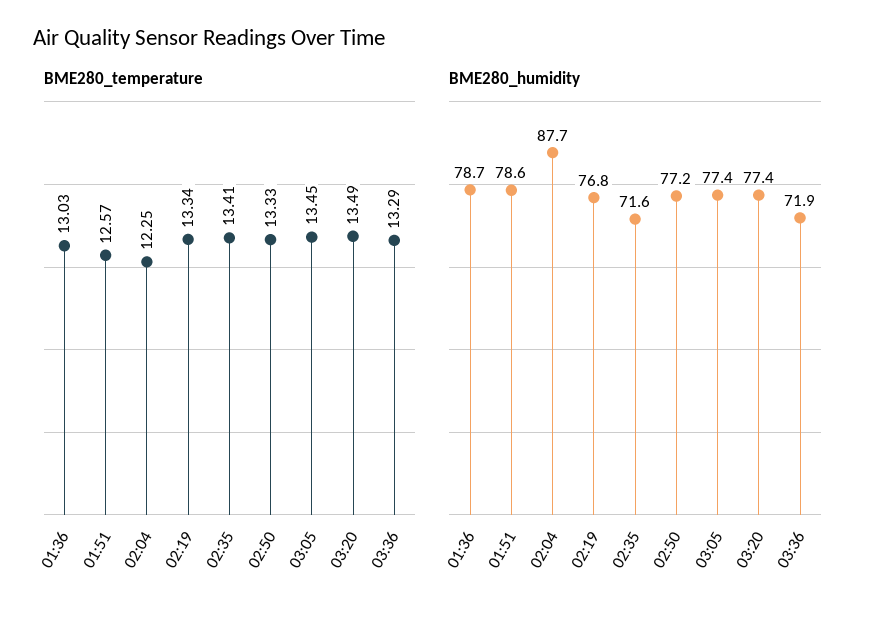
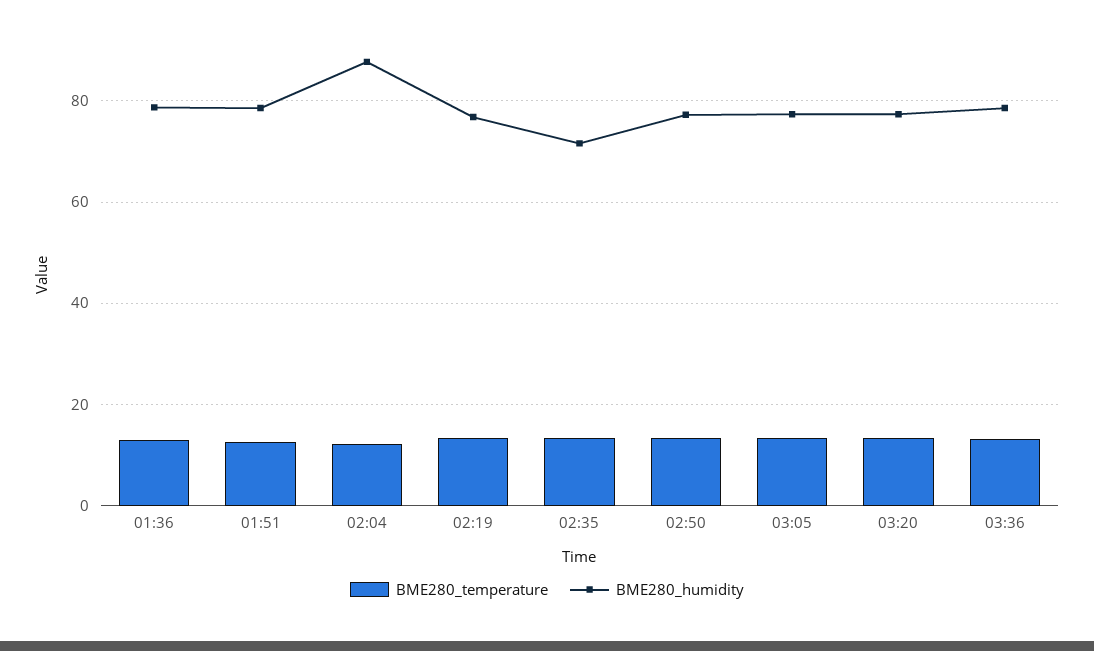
  {
    "BME280_temperature": {
      "01:36": 13.03,
      "01:51": 12.57,
      "02:04": 12.25,
      "02:19": 13.34,
      "02:35": 13.41,
      "02:50": 13.33,
      "03:05": 13.45,
      "03:20": 13.49,
      "03:36": 13.29
    },
    "BME280_humidity": {
      "01:36": 78.7,
      "01:51": 78.6,
      "02:04": 87.7,
      "02:19": 76.8,
      "02:35": 71.6,
      "02:50": 77.2,
      "03:05": 77.4,
      "03:20": 77.4,
-     "03:36": 71.9
+     "03:36": 78
    }
  }

